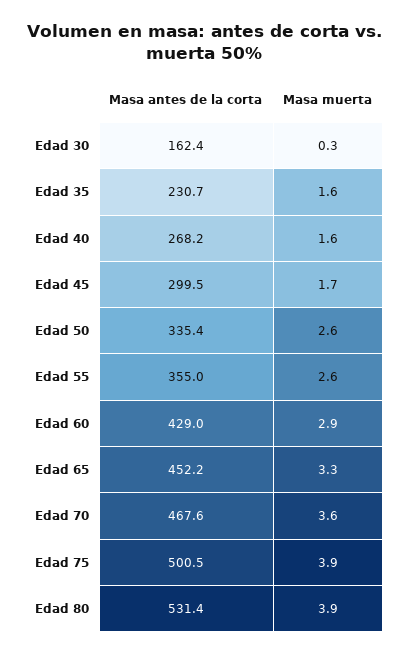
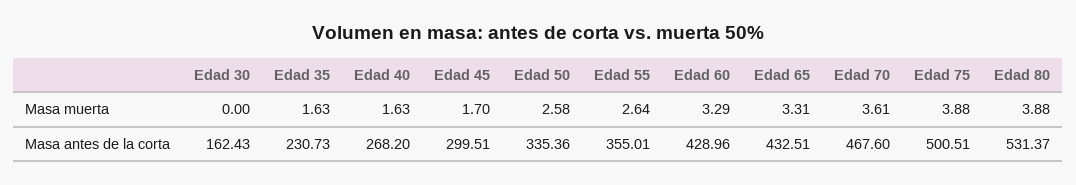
  {
    "Masa antes de la corta": {
      "Edad 30": 162.43,
      "Edad 35": 230.73,
      "Edad 40": 268.2,
      "Edad 45": 299.51,
      "Edad 50": 335.36,
      "Edad 55": 355.01,
      "Edad 60": 428.96,
-     "Edad 65": 452.2,
+     "Edad 65": 432.51,
      "Edad 70": 467.6,
      "Edad 75": 500.51,
      "Edad 80": 531.37
    },
    "Masa muerta": {
-     "Edad 30": 0.3,
+     "Edad 30": 0,
      "Edad 35": 1.63,
      "Edad 40": 1.63,
      "Edad 45": 1.7,
      "Edad 50": 2.58,
      "Edad 55": 2.64,
-     "Edad 60": 2.9,
+     "Edad 60": 3.29,
      "Edad 65": 3.31,
      "Edad 70": 3.61,
      "Edad 75": 3.88,
      "Edad 80": 3.88
    }
  }

